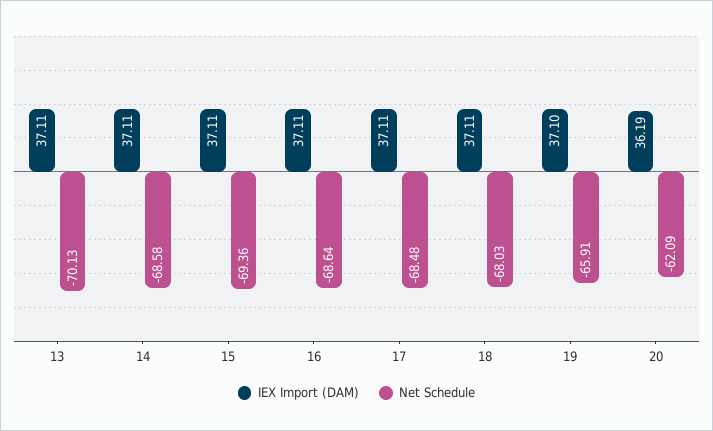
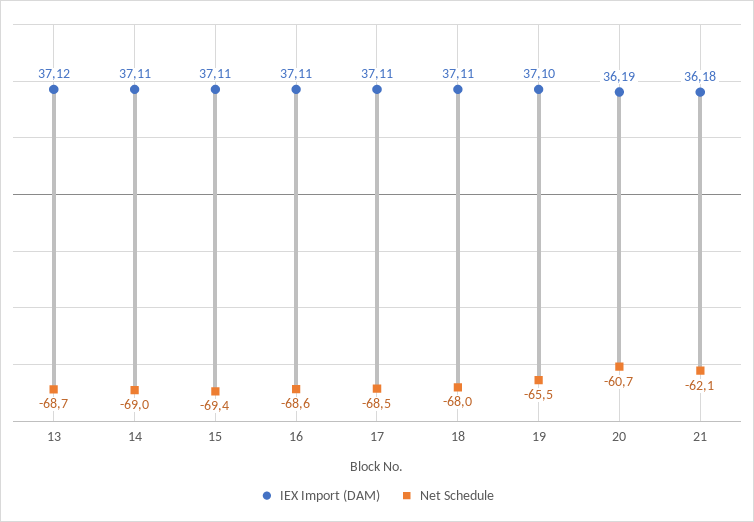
  {
    "IEX Import (DAM)": {
-     "13": 37.11,
+     "13": 37.12,
      "14": 37.11,
      "15": 37.11,
      "16": 37.11,
      "17": 37.11,
      "18": 37.11,
      "19": 37.1,
-     "20": 36.19
+     "20": 36.19,
+     "21": 36.18
    },
    "Net Schedule": {
-     "13": -70.13,
+     "13": -68.7,
-     "14": -68.58,
+     "14": -69,
      "15": -69.36,
      "16": -68.64,
      "17": -68.48,
      "18": -68.03,
-     "19": -65.91,
+     "19": -65.5,
-     "20": -62.09
+     "20": -60.7,
+     "21": -62.1
    }
  }

